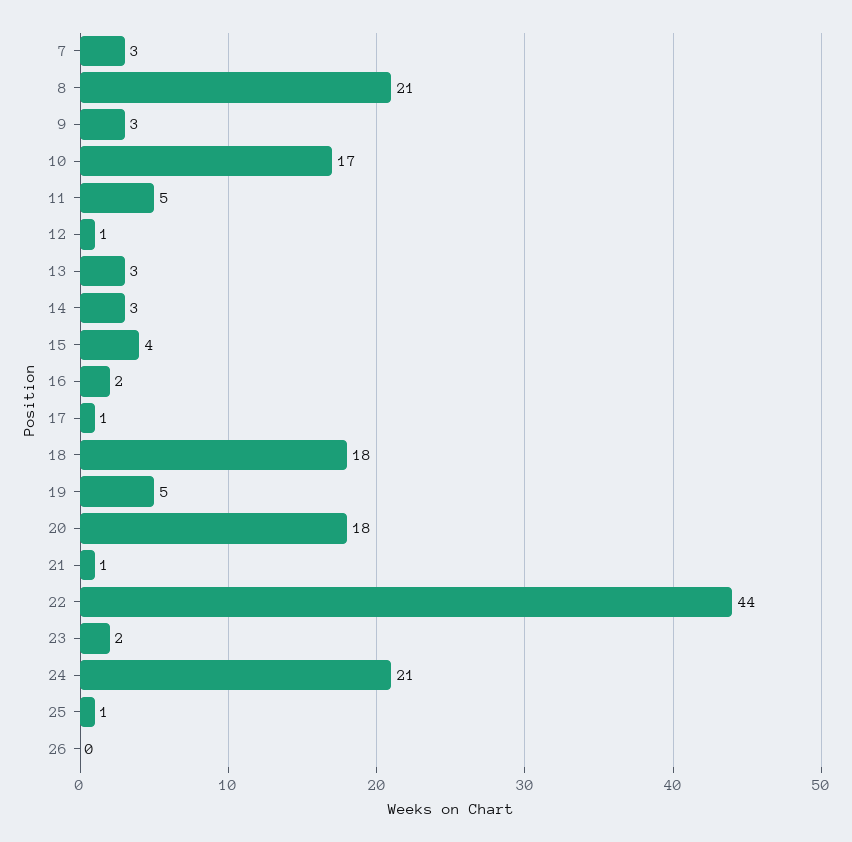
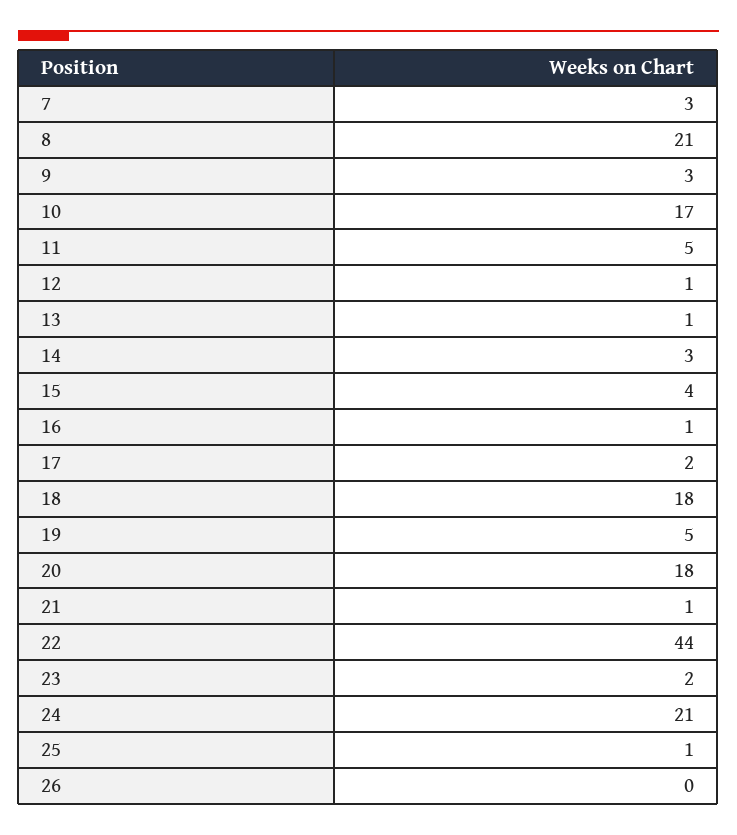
  {
    "7": 3,
    "8": 21,
    "9": 3,
    "10": 17,
    "11": 5,
    "12": 1,
-   "13": 3,
+   "13": 1,
    "14": 3,
    "15": 4,
-   "16": 2,
+   "16": 1,
-   "17": 1,
+   "17": 2,
    "18": 18,
    "19": 5,
    "20": 18,
    "21": 1,
    "22": 44,
    "23": 2,
    "24": 21,
    "25": 1,
    "26": 0
  }

